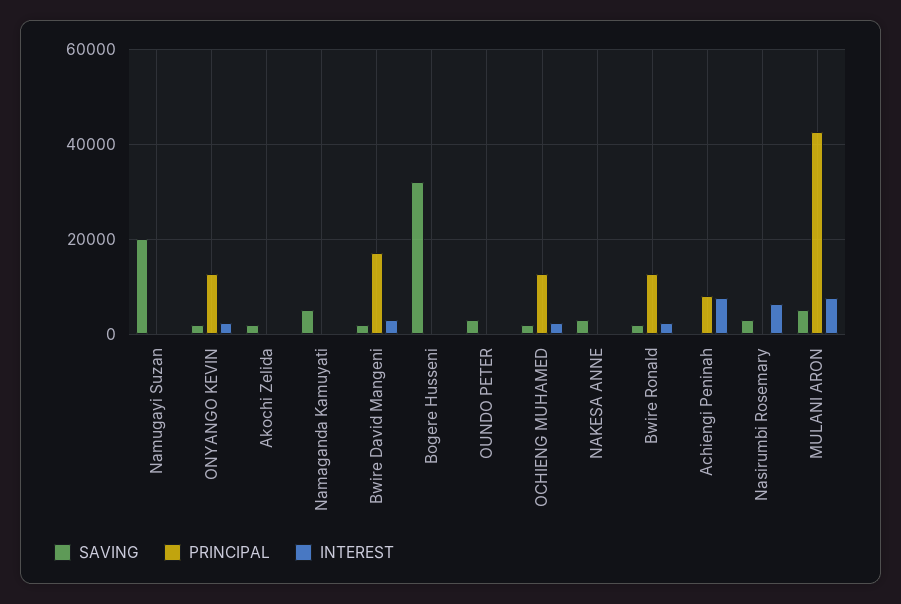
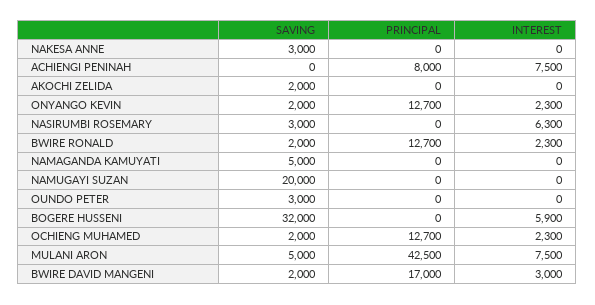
  {
    "SAVING": {
      "Namugayi Suzan": 20000,
      "ONYANGO KEVIN": 2000,
      "Akochi Zelida": 2000,
      "Namaganda Kamuyati": 5000,
      "Bwire David Mangeni": 2000,
      "Bogere Husseni": 32000,
      "OUNDO PETER": 3000,
      "OCHIENG MUHAMED": 2000,
      "NAKESA ANNE": 3000,
      "Bwire Ronald": 2000,
      "Achiengi Peninah": 0,
      "Nasirumbi Rosemary": 3000,
      "MULANI ARON": 5000
    },
    "PRINCIPAL": {
      "Namugayi Suzan": 0,
      "ONYANGO KEVIN": 12700,
      "Akochi Zelida": 0,
      "Namaganda Kamuyati": 0,
      "Bwire David Mangeni": 17000,
      "Bogere Husseni": 0,
      "OUNDO PETER": 0,
      "OCHIENG MUHAMED": 12700,
      "NAKESA ANNE": 0,
      "Bwire Ronald": 12700,
      "Achiengi Peninah": 8000,
      "Nasirumbi Rosemary": 0,
      "MULANI ARON": 42500
    },
    "INTEREST": {
      "Namugayi Suzan": 0,
      "ONYANGO KEVIN": 2300,
      "Akochi Zelida": 0,
      "Namaganda Kamuyati": 0,
      "Bwire David Mangeni": 3000,
-     "Bogere Husseni": 0,
+     "Bogere Husseni": 5900,
      "OUNDO PETER": 0,
      "OCHIENG MUHAMED": 2300,
      "NAKESA ANNE": 0,
      "Bwire Ronald": 2300,
      "Achiengi Peninah": 7500,
      "Nasirumbi Rosemary": 6300,
      "MULANI ARON": 7500
    }
  }

